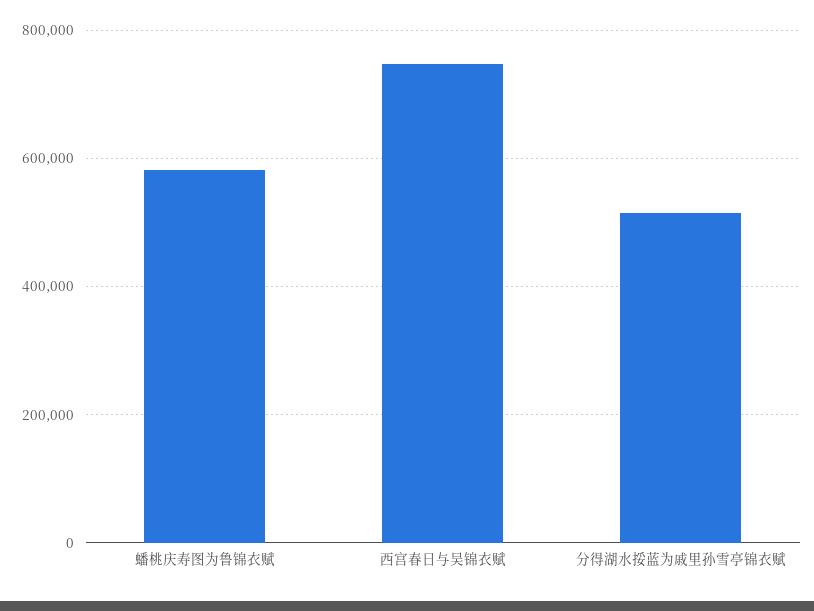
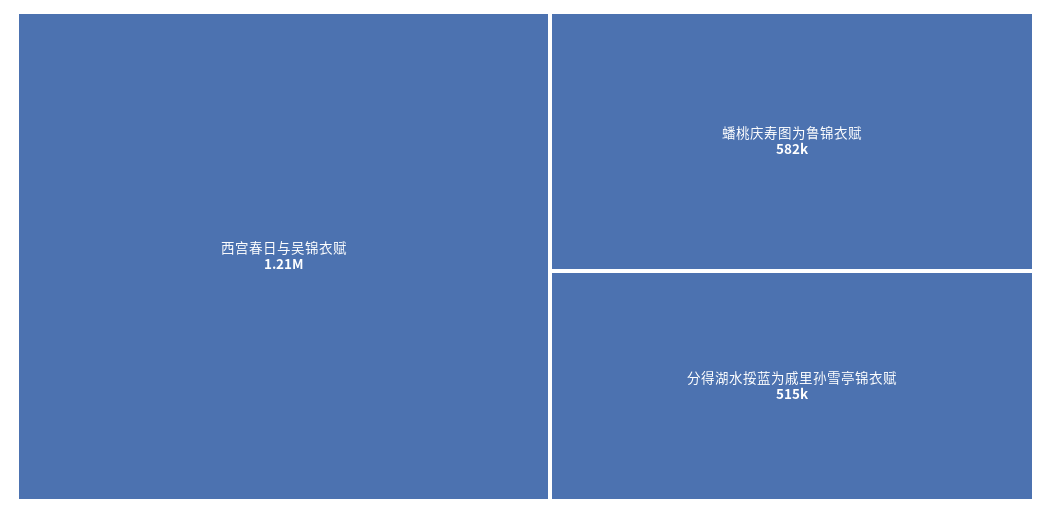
  {
    "蟠桃庆寿图为鲁锦衣赋": 582000,
-   "西宫春日与吴锦衣赋": 740000,
+   "西宫春日与吴锦衣赋": 1210000,
    "分得湖水挼蓝为戚里孙雪亭锦衣赋": 515000
  }

